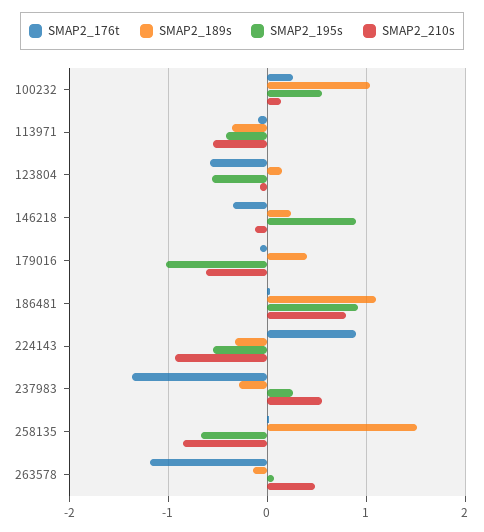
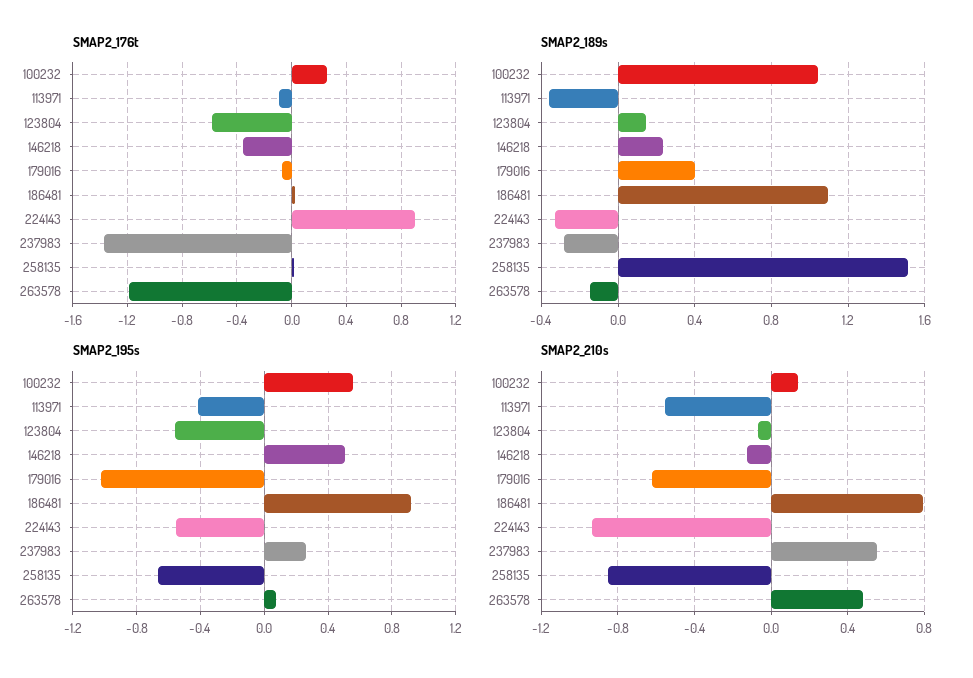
  {
    "SMAP2_176t": {
      "100232": 0.25,
      "113971": -0.1,
      "123804": -0.6,
      "146218": -0.35,
      "179016": -0.05,
      "186481": 0.05,
      "224143": 0.9,
      "237983": -1.35,
      "258135": 0,
      "263578": -1.2
    },
    "SMAP2_189s": {
      "100232": 1.05,
      "113971": -0.35,
      "123804": 0.15,
      "146218": 0.25,
      "179016": 0.4,
      "186481": 1.1,
      "224143": -0.35,
      "237983": -0.3,
      "258135": 1.5,
      "263578": -0.15
    },
    "SMAP2_195s": {
      "100232": 0.55,
      "113971": -0.4,
      "123804": -0.55,
-     "146218": 0.9,
+     "146218": 0.5,
      "179016": -1,
      "186481": 0.9,
      "224143": -0.55,
      "237983": 0.25,
      "258135": -0.65,
      "263578": 0.05
    },
    "SMAP2_210s": {
      "100232": 0.15,
      "113971": -0.55,
      "123804": -0.05,
      "146218": -0.15,
      "179016": -0.6,
      "186481": 0.8,
      "224143": -0.95,
      "237983": 0.55,
      "258135": -0.85,
      "263578": 0.5
    }
  }

